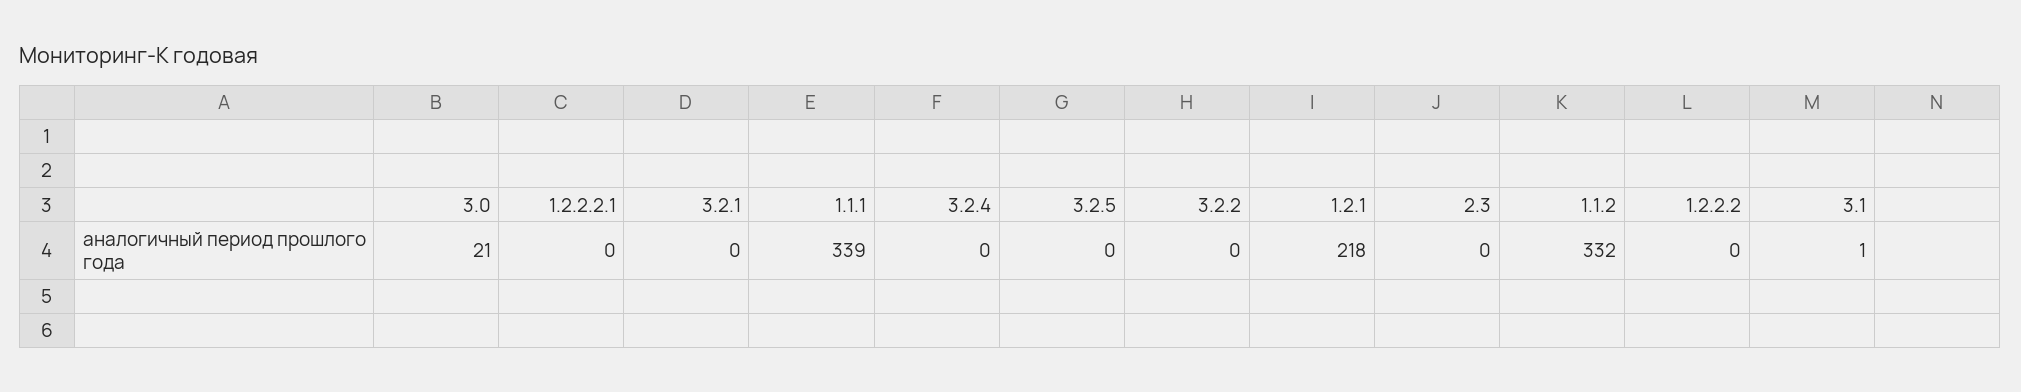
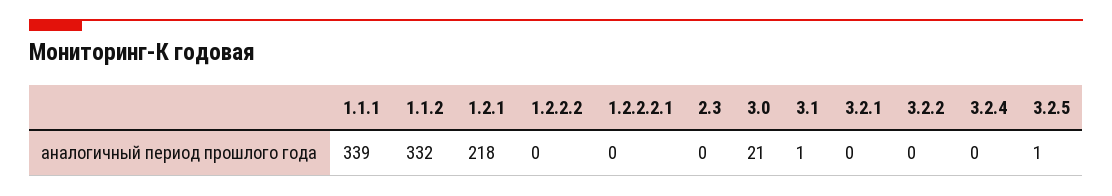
  {
    "3.0": 21,
    "1.2.2.2.1": 0,
    "3.2.1": 0,
    "1.1.1": 339,
    "3.2.4": 0,
-   "3.2.5": 0,
+   "3.2.5": 1,
    "3.2.2": 0,
    "1.2.1": 218,
    "2.3": 0,
    "1.1.2": 332,
    "1.2.2.2": 0,
    "3.1": 1
  }

